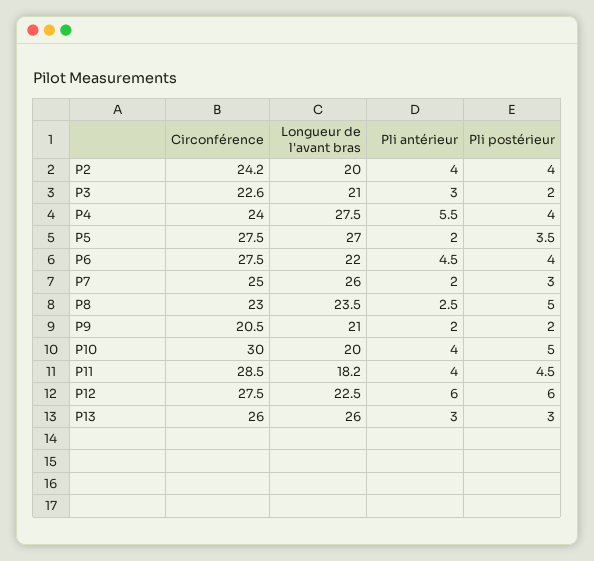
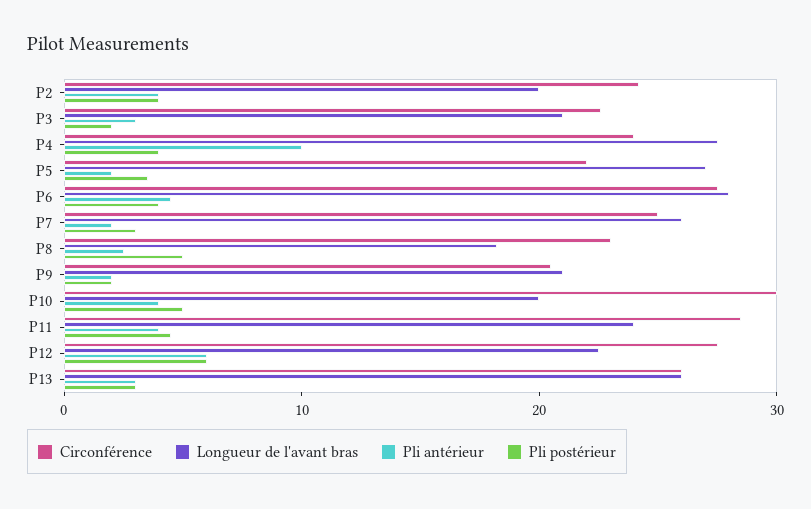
  {
    "Circonférence": {
      "P2": 24.2,
      "P3": 22.6,
      "P4": 24,
-     "P5": 27.5,
+     "P5": 22,
      "P6": 27.5,
      "P7": 25,
      "P8": 23,
      "P9": 20.5,
      "P10": 30,
      "P11": 28.5,
      "P12": 27.5,
      "P13": 26
    },
    "Longueur de l'avant bras": {
      "P2": 20,
      "P3": 21,
      "P4": 27.5,
      "P5": 27,
-     "P6": 22,
+     "P6": 28,
      "P7": 26,
-     "P8": 23.5,
+     "P8": 18,
      "P9": 21,
      "P10": 20,
-     "P11": 18.2,
+     "P11": 24,
      "P12": 22.5,
      "P13": 26
    },
    "Pli antérieur": {
      "P2": 4,
      "P3": 3,
-     "P4": 5.5,
+     "P4": 10,
      "P5": 2,
      "P6": 4.5,
      "P7": 2,
      "P8": 2.5,
      "P9": 2,
      "P10": 4,
      "P11": 4,
      "P12": 6,
      "P13": 3
    },
    "Pli postérieur": {
      "P2": 4,
      "P3": 2,
      "P4": 4,
      "P5": 3.5,
      "P6": 4,
      "P7": 3,
      "P8": 5,
      "P9": 2,
      "P10": 5,
      "P11": 4.5,
      "P12": 6,
      "P13": 3
    }
  }

